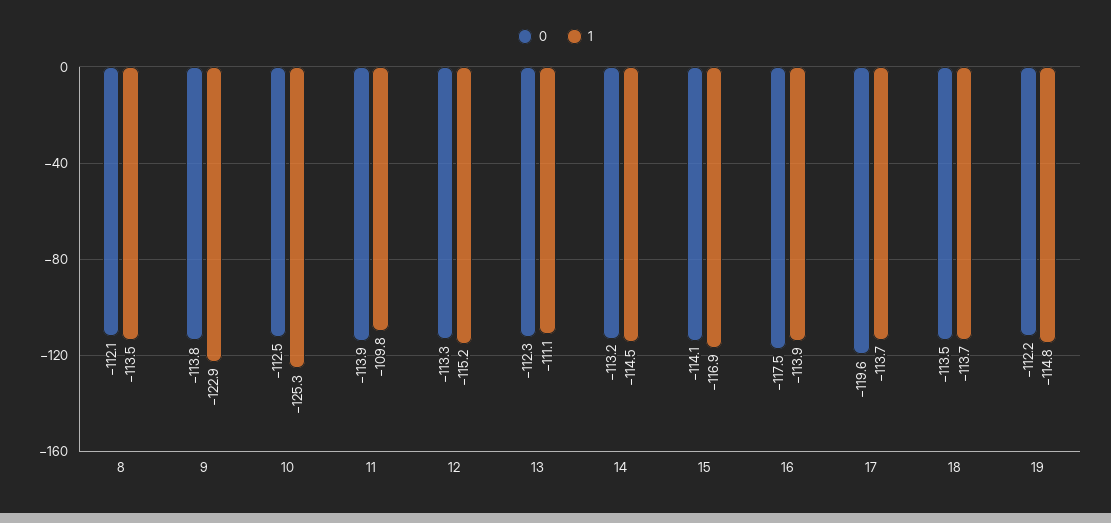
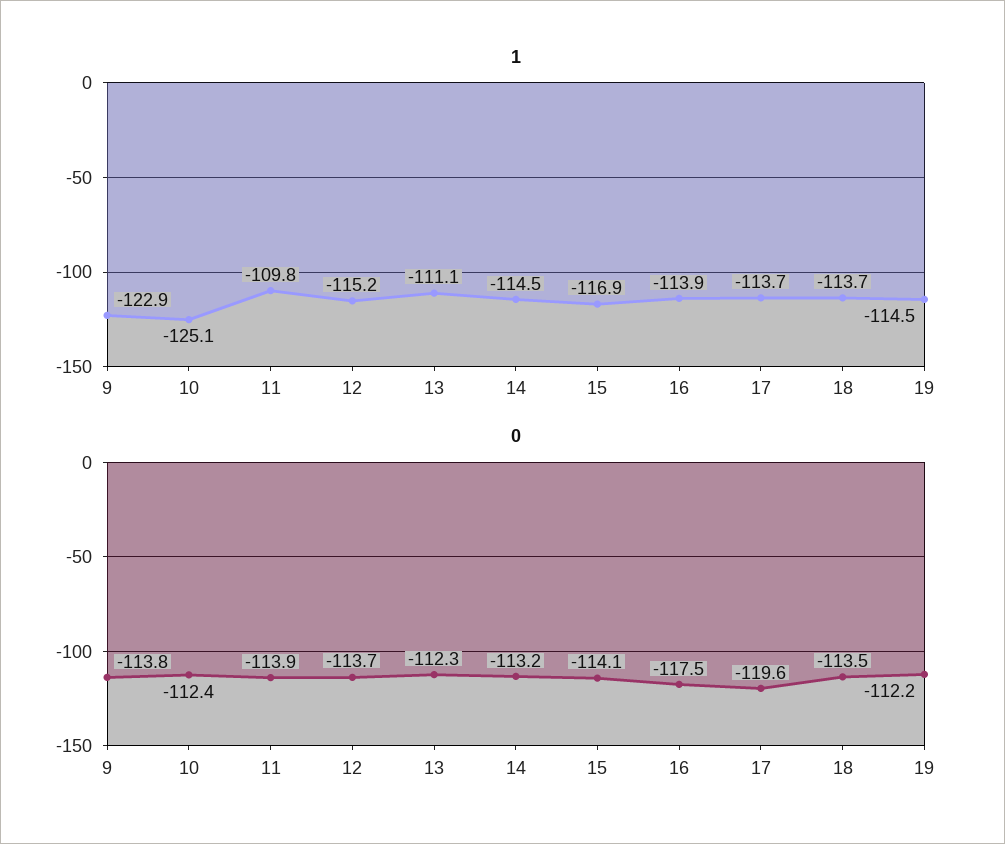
  {
    "0": {
-     "8": -112.1,
      "9": -113.8,
-     "10": -112.5,
+     "10": -112.4,
      "11": -113.9,
-     "12": -113.3,
+     "12": -113.7,
      "13": -112.3,
      "14": -113.2,
      "15": -114.1,
      "16": -117.5,
      "17": -119.6,
      "18": -113.5,
      "19": -112.2
    },
    "1": {
-     "8": -113.5,
      "9": -122.9,
-     "10": -125.3,
+     "10": -125.1,
      "11": -109.8,
      "12": -115.2,
      "13": -111.1,
      "14": -114.5,
      "15": -116.9,
      "16": -113.9,
      "17": -113.7,
      "18": -113.7,
-     "19": -114.8
+     "19": -114.5
    }
  }

